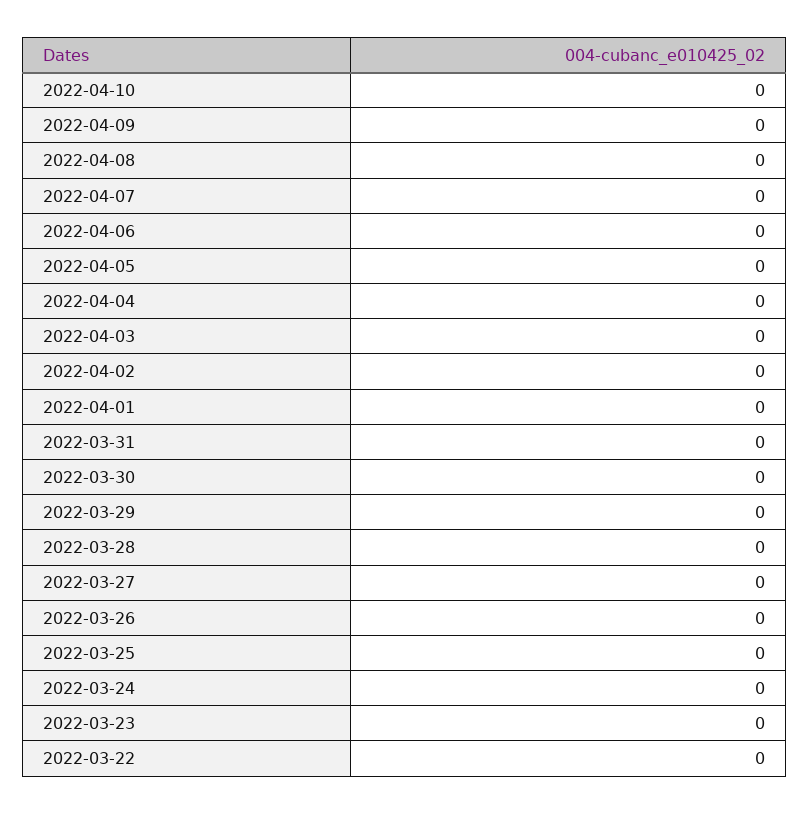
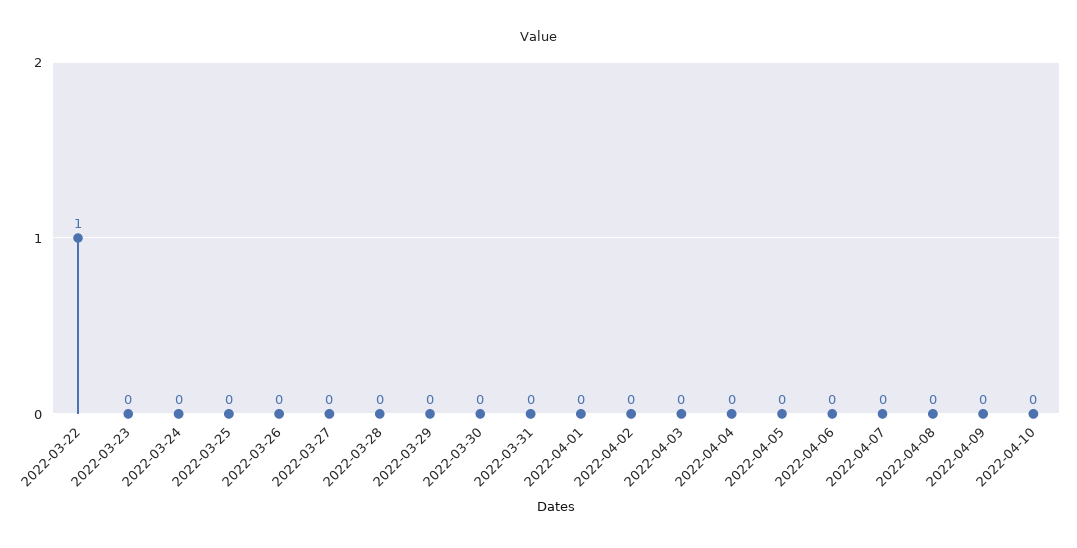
  {
    "2022-04-10": 0,
    "2022-04-09": 0,
    "2022-04-08": 0,
    "2022-04-07": 0,
    "2022-04-06": 0,
    "2022-04-05": 0,
    "2022-04-04": 0,
    "2022-04-03": 0,
    "2022-04-02": 0,
    "2022-04-01": 0,
    "2022-03-31": 0,
    "2022-03-30": 0,
    "2022-03-29": 0,
    "2022-03-28": 0,
    "2022-03-27": 0,
    "2022-03-26": 0,
    "2022-03-25": 0,
    "2022-03-24": 0,
    "2022-03-23": 0,
-   "2022-03-22": 0
+   "2022-03-22": 1
  }

